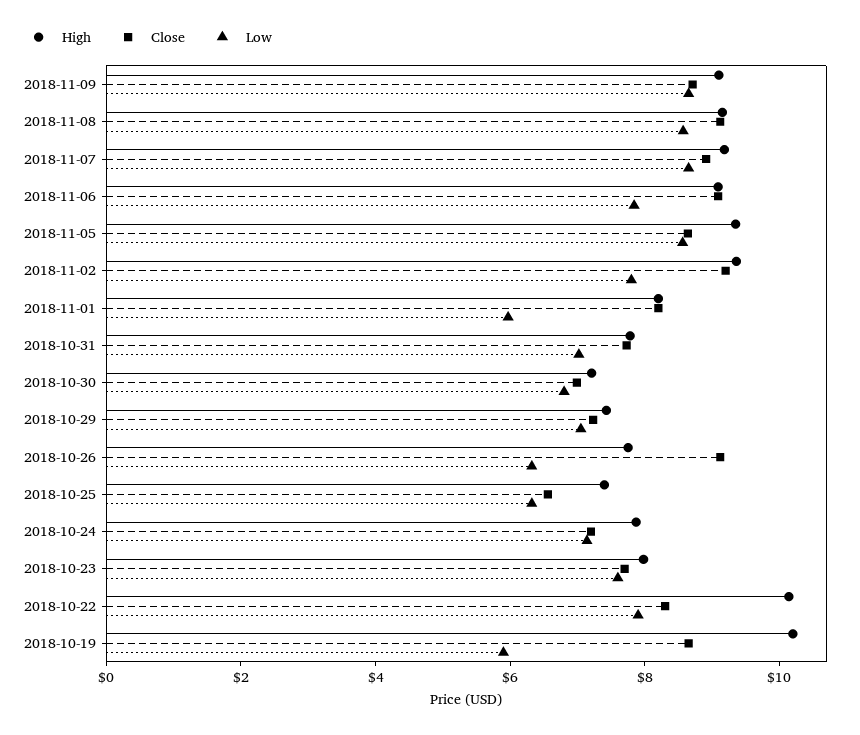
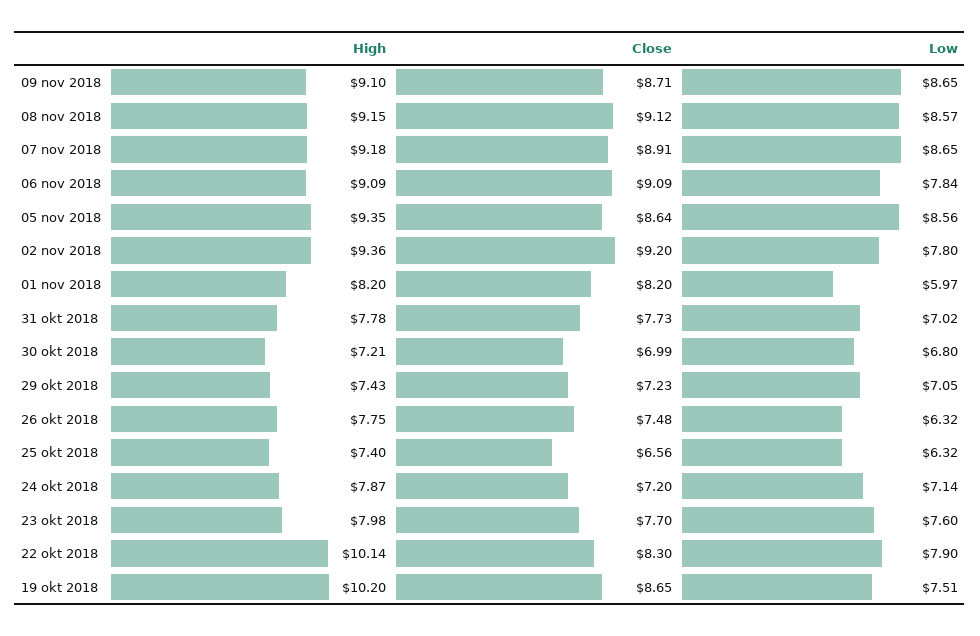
  {
    "High": {
      "2018-11-09": 9.1,
      "2018-11-08": 9.15,
      "2018-11-07": 9.18,
      "2018-11-06": 9.09,
      "2018-11-05": 9.35,
      "2018-11-02": 9.36,
      "2018-11-01": 8.2,
      "2018-10-31": 7.78,
      "2018-10-30": 7.21,
      "2018-10-29": 7.43,
      "2018-10-26": 7.75,
      "2018-10-25": 7.4,
      "2018-10-24": 7.87,
      "2018-10-23": 7.98,
      "2018-10-22": 10.14,
      "2018-10-19": 10.2
    },
    "Close": {
      "2018-11-09": 8.71,
      "2018-11-08": 9.12,
      "2018-11-07": 8.91,
      "2018-11-06": 9.09,
      "2018-11-05": 8.64,
      "2018-11-02": 9.2,
      "2018-11-01": 8.2,
      "2018-10-31": 7.73,
      "2018-10-30": 6.99,
      "2018-10-29": 7.23,
-     "2018-10-26": 9,
+     "2018-10-26": 7.48,
      "2018-10-25": 6.56,
      "2018-10-24": 7.2,
      "2018-10-23": 7.7,
      "2018-10-22": 8.3,
      "2018-10-19": 8.65
    },
    "Low": {
      "2018-11-09": 8.65,
      "2018-11-08": 8.57,
      "2018-11-07": 8.65,
      "2018-11-06": 7.84,
      "2018-11-05": 8.56,
      "2018-11-02": 7.8,
      "2018-11-01": 5.97,
      "2018-10-31": 7.02,
      "2018-10-30": 6.8,
      "2018-10-29": 7.05,
      "2018-10-26": 6.32,
      "2018-10-25": 6.32,
      "2018-10-24": 7.14,
      "2018-10-23": 7.6,
      "2018-10-22": 7.9,
-     "2018-10-19": 6
+     "2018-10-19": 7.51
    }
  }

